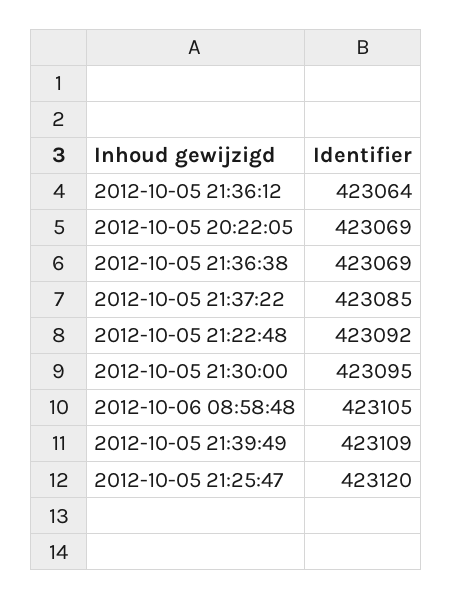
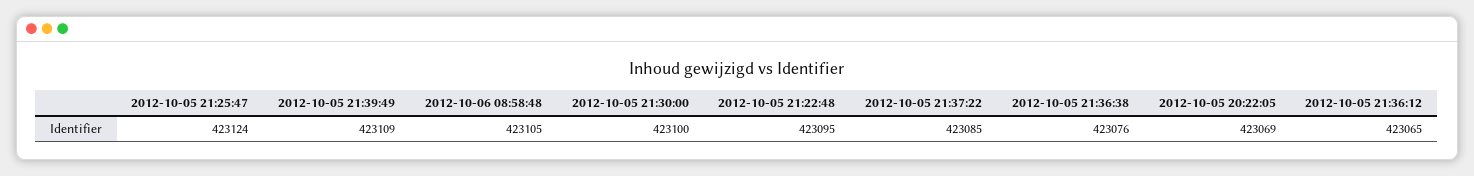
  {
-   "2012-10-05 21:36:12": 423064,
+   "2012-10-05 21:36:12": 423065,
    "2012-10-05 20:22:05": 423069,
-   "2012-10-05 21:36:38": 423069,
+   "2012-10-05 21:36:38": 423076,
    "2012-10-05 21:37:22": 423085,
-   "2012-10-05 21:22:48": 423092,
+   "2012-10-05 21:22:48": 423095,
-   "2012-10-05 21:30:00": 423095,
+   "2012-10-05 21:30:00": 423100,
    "2012-10-06 08:58:48": 423105,
    "2012-10-05 21:39:49": 423109,
-   "2012-10-05 21:25:47": 423120
+   "2012-10-05 21:25:47": 423124
  }

